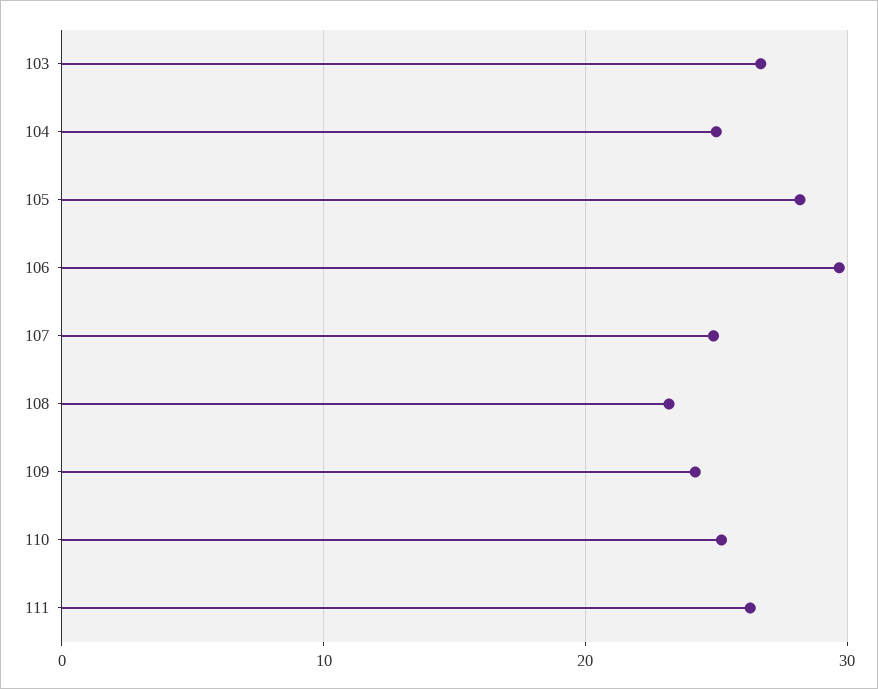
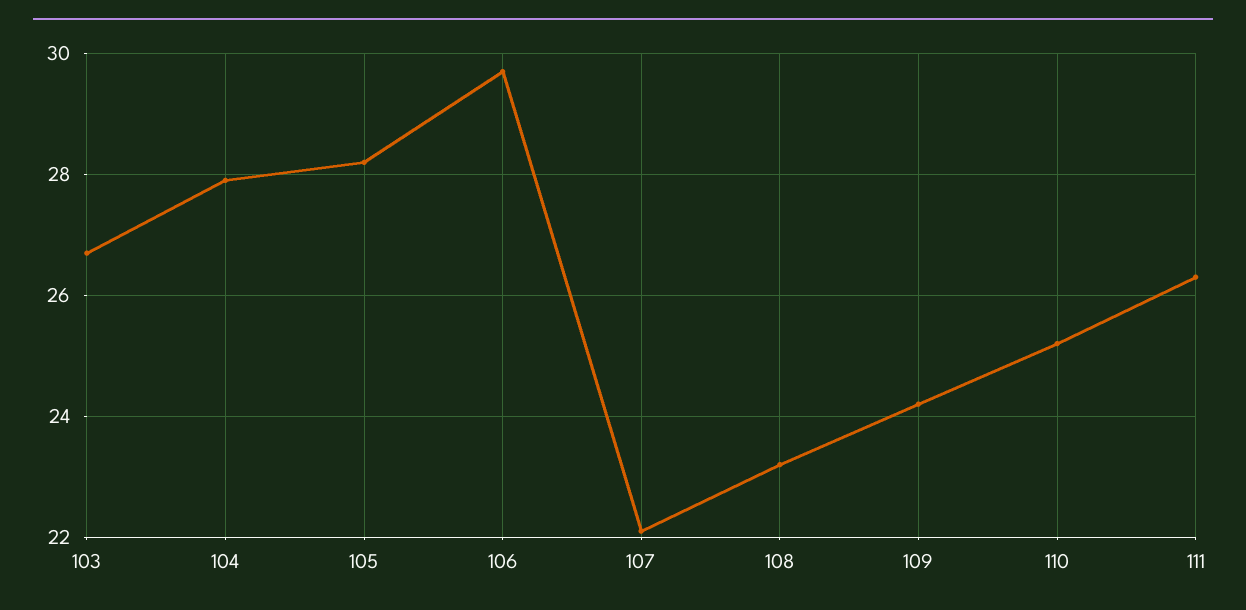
  {
    "103": 26.5,
-   "104": 25,
+   "104": 28,
    "105": 28,
    "106": 29.5,
-   "107": 25,
+   "107": 22,
    "108": 23,
    "109": 24,
    "110": 25,
    "111": 26.5
  }

